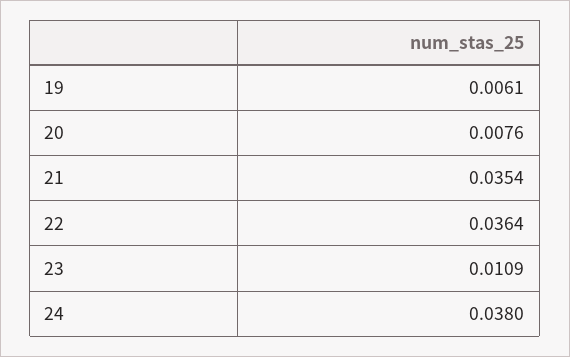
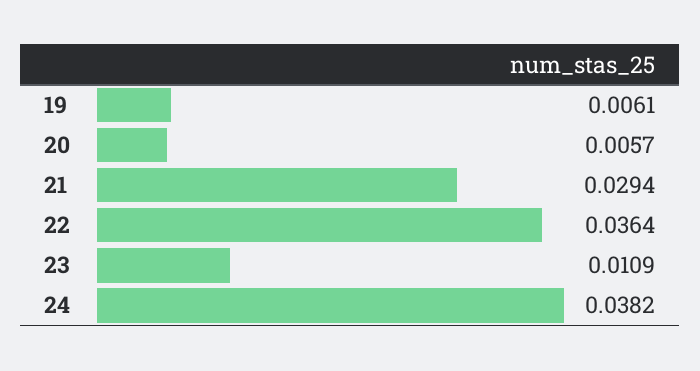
  {
    "19": 0.0061,
-   "20": 0.0076,
+   "20": 0.0057,
-   "21": 0.0354,
+   "21": 0.0294,
    "22": 0.0364,
    "23": 0.0109,
-   "24": 0.038
+   "24": 0.0382
  }

